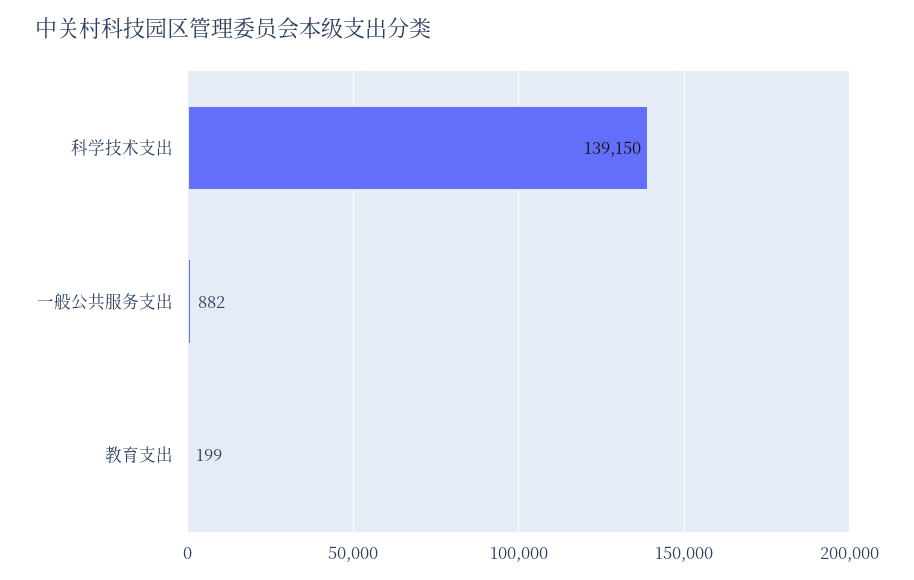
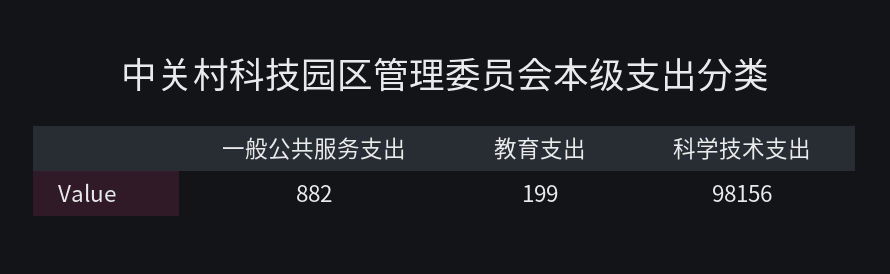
  {
-   "科学技术支出": 139150,
+   "科学技术支出": 98156,
    "一般公共服务支出": 882,
    "教育支出": 199
  }

